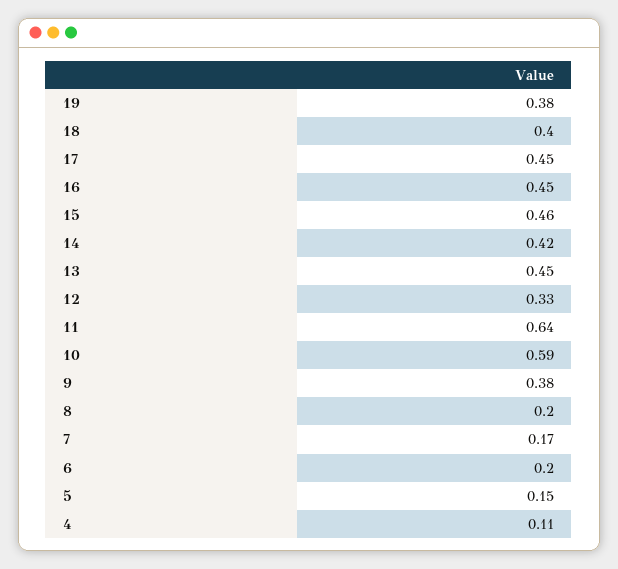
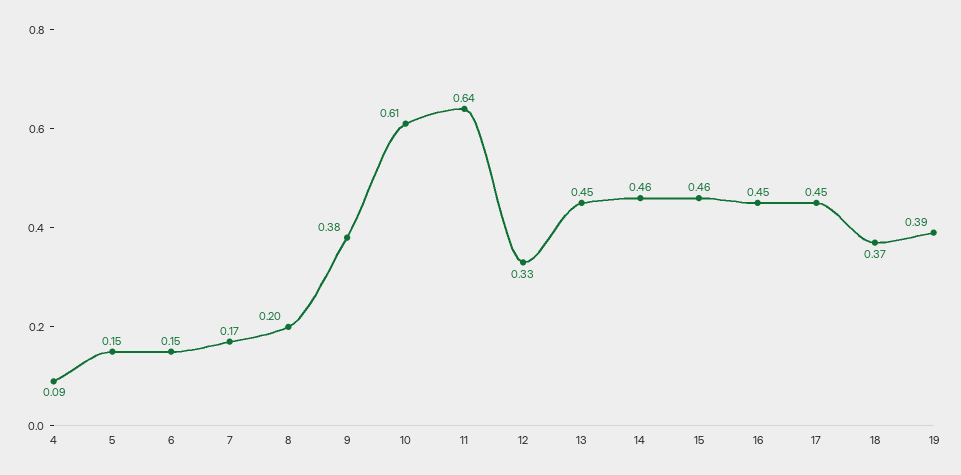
  {
-   "19": 0.38,
+   "19": 0.39,
-   "18": 0.4,
+   "18": 0.37,
    "17": 0.45,
    "16": 0.45,
    "15": 0.46,
-   "14": 0.42,
+   "14": 0.46,
    "13": 0.45,
    "12": 0.33,
    "11": 0.64,
-   "10": 0.59,
+   "10": 0.61,
    "9": 0.38,
    "8": 0.2,
    "7": 0.17,
-   "6": 0.2,
+   "6": 0.15,
    "5": 0.15,
-   "4": 0.11
+   "4": 0.09
  }

